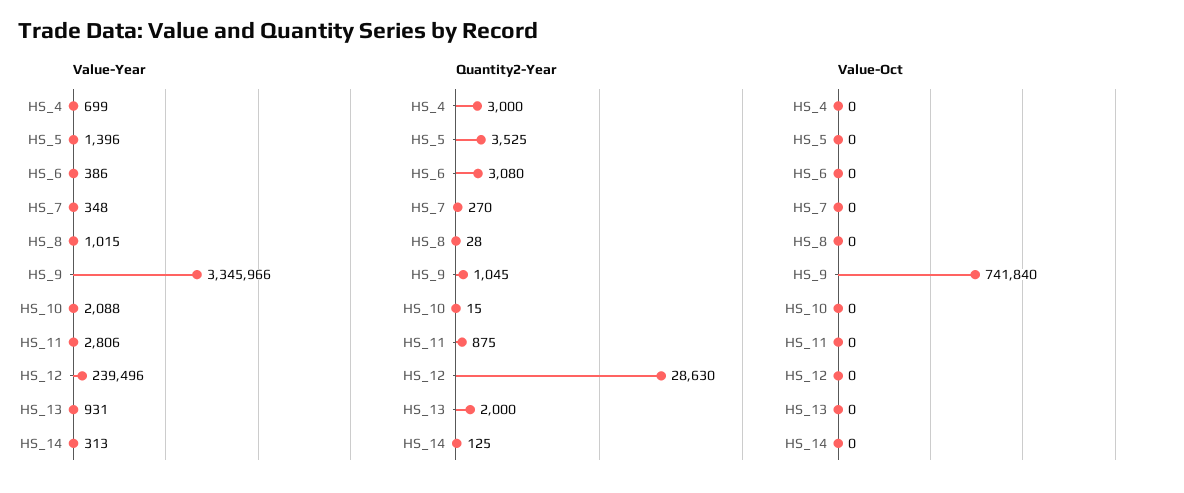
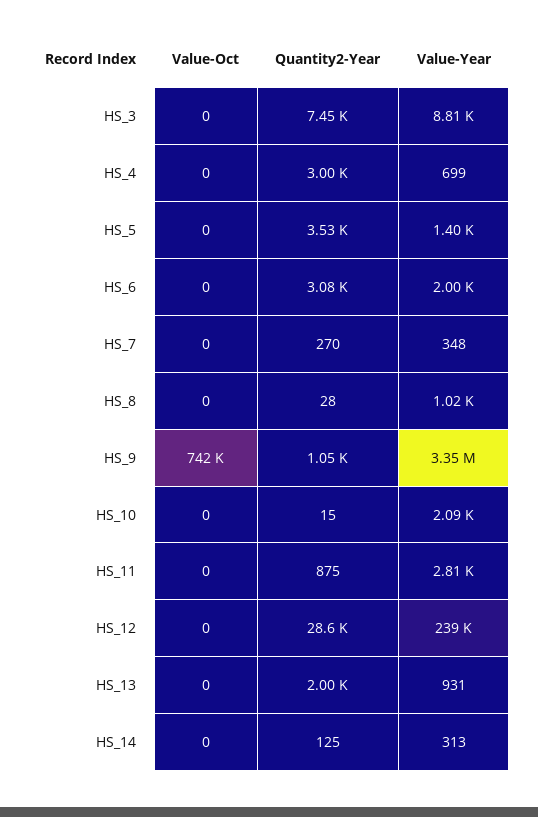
  {
    "Value-Year": {
      "HS_4": 699,
      "HS_5": 1396,
-     "HS_6": 386,
+     "HS_6": 2000,
      "HS_7": 348,
      "HS_8": 1015,
      "HS_9": 3345966,
      "HS_10": 2088,
      "HS_11": 2806,
      "HS_12": 239496,
      "HS_13": 931,
-     "HS_14": 313
+     "HS_14": 313,
+     "HS_3": 8810
    },
    "Quantity2-Year": {
      "HS_4": 3000,
      "HS_5": 3525,
      "HS_6": 3080,
      "HS_7": 270,
      "HS_8": 28,
      "HS_9": 1045,
      "HS_10": 15,
      "HS_11": 875,
      "HS_12": 28630,
      "HS_13": 2000,
-     "HS_14": 125
+     "HS_14": 125,
+     "HS_3": 7450
    },
    "Value-Oct": {
      "HS_4": 0,
      "HS_5": 0,
      "HS_6": 0,
      "HS_7": 0,
      "HS_8": 0,
      "HS_9": 741840,
      "HS_10": 0,
      "HS_11": 0,
      "HS_12": 0,
      "HS_13": 0,
-     "HS_14": 0
+     "HS_14": 0,
+     "HS_3": 0
    }
  }

